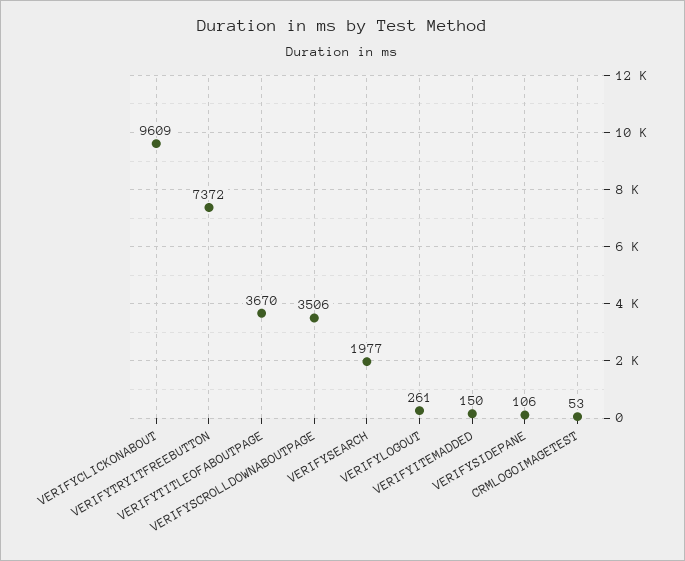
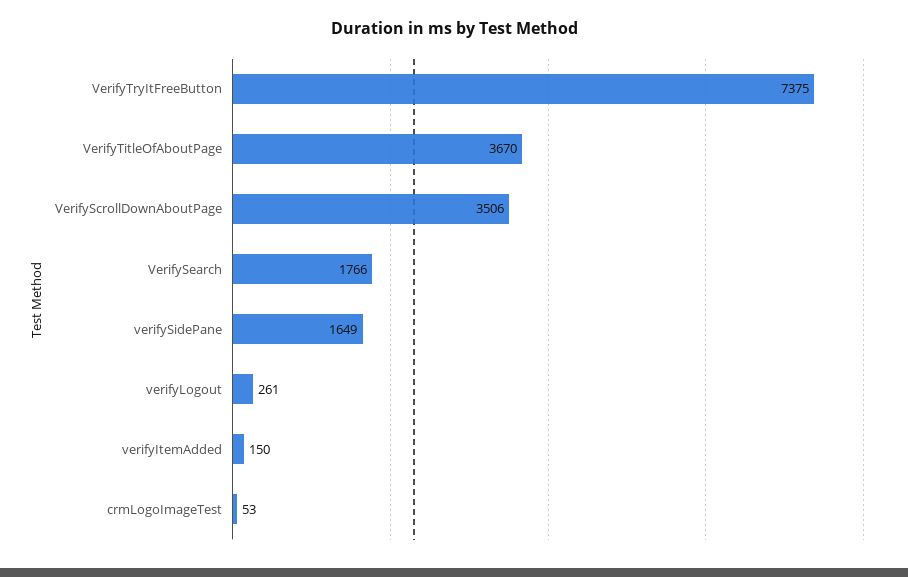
  {
-   "VERIFYCLICKONABOUT": 9609,
-   "VERIFYTRYITFREEBUTTON": 7372,
+   "VERIFYTRYITFREEBUTTON": 7375,
    "VERIFYTITLEOFABOUTPAGE": 3670,
    "VERIFYSCROLLDOWNABOUTPAGE": 3506,
-   "VERIFYSEARCH": 1977,
+   "VERIFYSEARCH": 1766,
    "VERIFYLOGOUT": 261,
    "VERIFYITEMADDED": 150,
-   "VERIFYSIDEPANE": 106,
+   "VERIFYSIDEPANE": 1649,
    "CRMLOGOIMAGETEST": 53
  }

